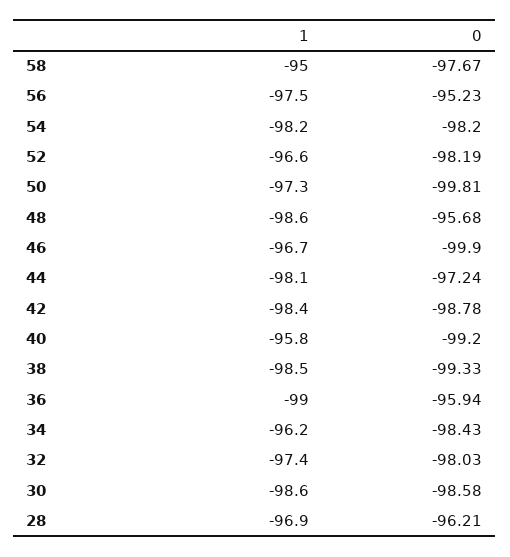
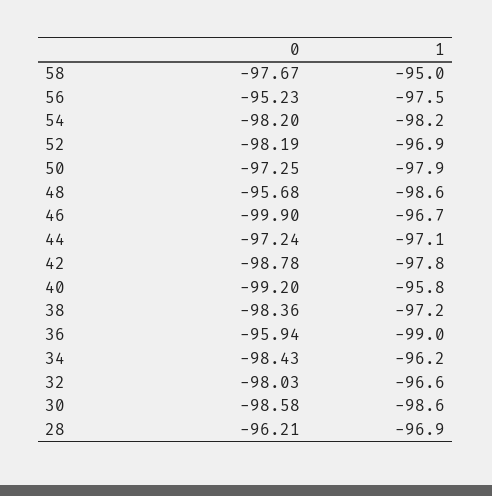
  {
    "1": {
      "58": -95,
      "56": -97.5,
      "54": -98.2,
-     "52": -96.6,
+     "52": -96.9,
-     "50": -97.3,
+     "50": -97.9,
      "48": -98.6,
      "46": -96.7,
-     "44": -98.1,
+     "44": -97.1,
-     "42": -98.4,
+     "42": -97.8,
      "40": -95.8,
-     "38": -98.5,
+     "38": -97.2,
      "36": -99,
      "34": -96.2,
-     "32": -97.4,
+     "32": -96.6,
      "30": -98.6,
      "28": -96.9
    },
    "0": {
      "58": -97.67,
      "56": -95.23,
      "54": -98.2,
      "52": -98.19,
-     "50": -99.81,
+     "50": -97.25,
      "48": -95.68,
      "46": -99.9,
      "44": -97.24,
      "42": -98.78,
      "40": -99.2,
-     "38": -99.33,
+     "38": -98.36,
      "36": -95.94,
      "34": -98.43,
      "32": -98.03,
      "30": -98.58,
      "28": -96.21
    }
  }

